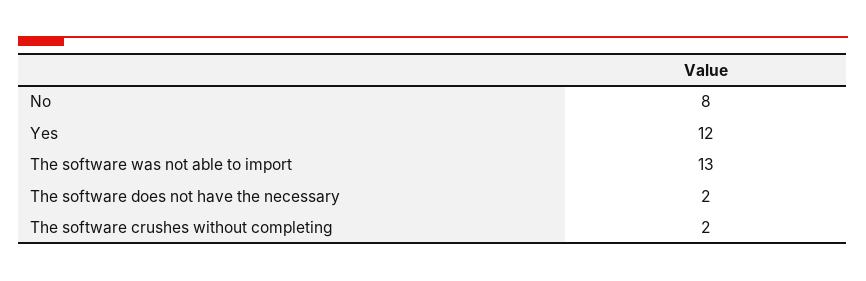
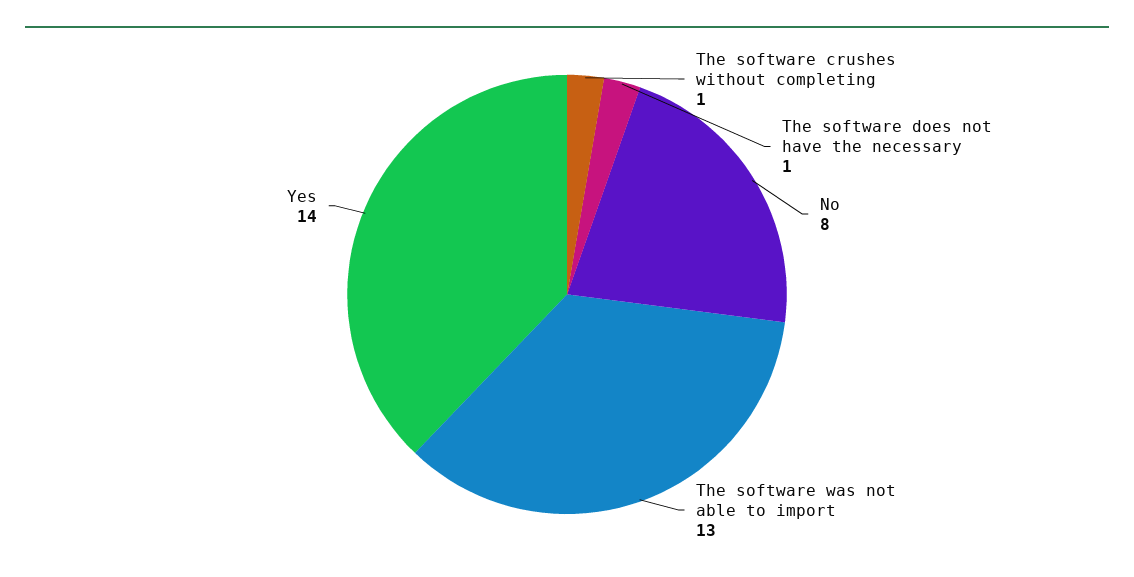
  {
    "No": 8,
-   "Yes": 12,
+   "Yes": 14,
    "The software was not able to import": 13,
-   "The software does not have the necessary": 2,
+   "The software does not have the necessary": 1,
-   "The software crushes without completing": 2
+   "The software crushes without completing": 1
  }

